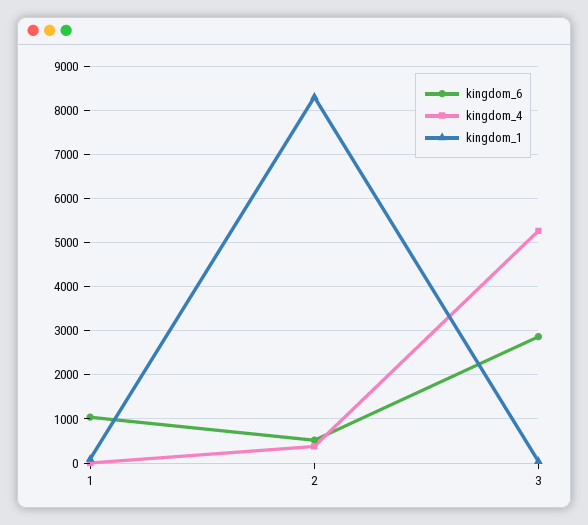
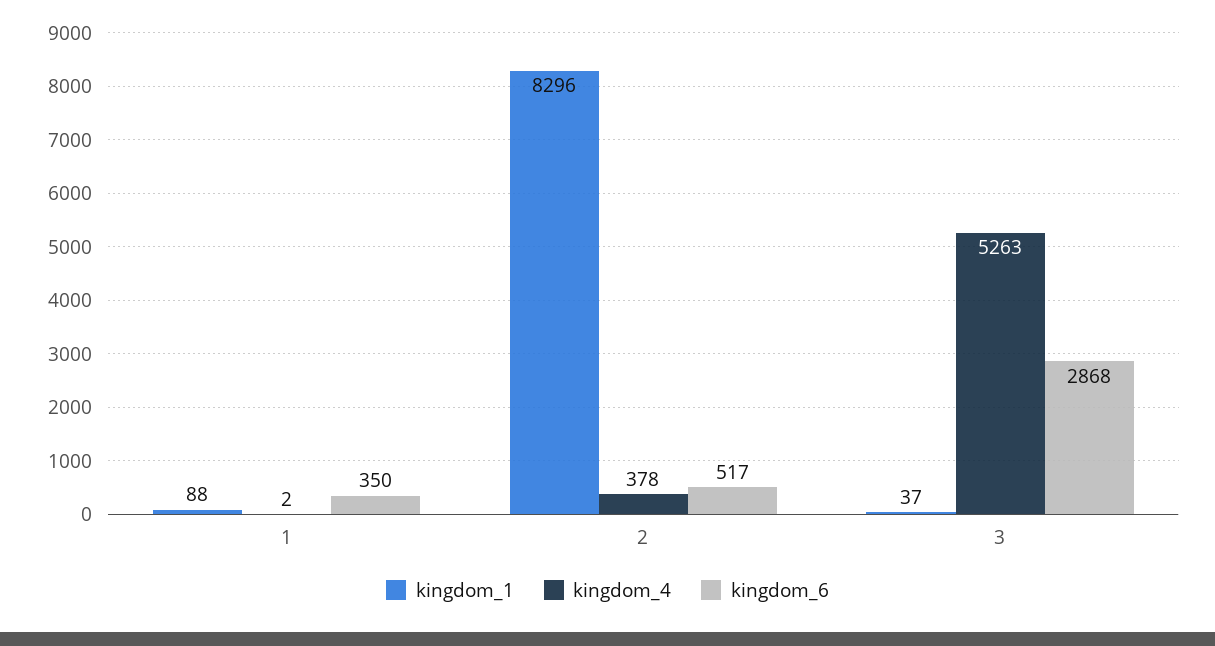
  {
    "kingdom_6": {
-     "1": 1000,
+     "1": 350,
      "2": 517,
      "3": 2868
    },
    "kingdom_4": {
      "1": 2,
      "2": 378,
      "3": 5263
    },
    "kingdom_1": {
      "1": 88,
      "2": 8296,
      "3": 37
    }
  }

